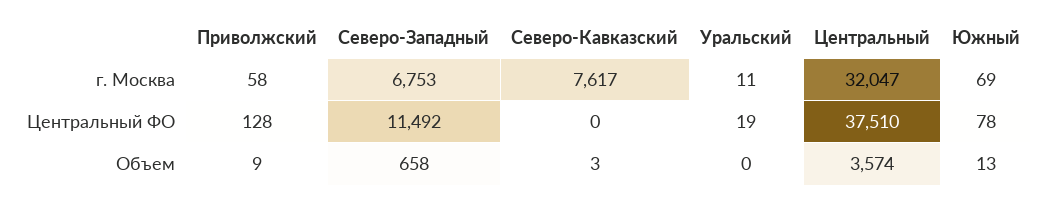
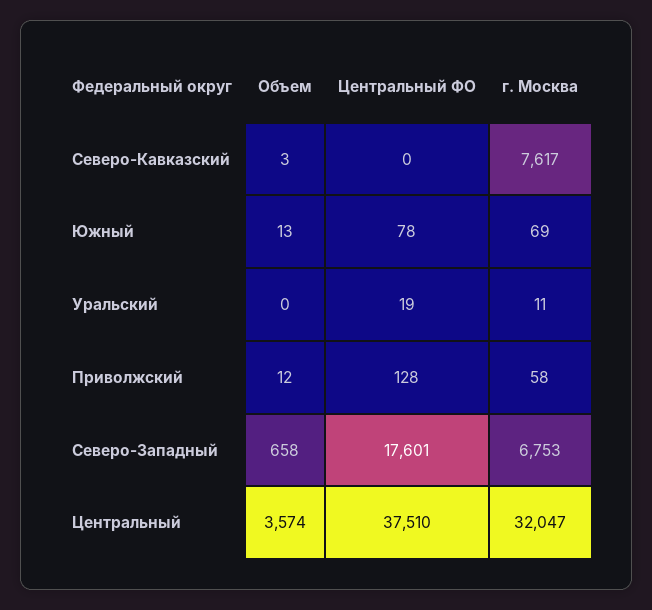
  {
    "Приволжский": {
      "г. Москва": 58,
      "Центральный ФО": 128,
-     "Объем": 9
+     "Объем": 12
    },
    "Северо-Западный": {
      "г. Москва": 6753,
-     "Центральный ФО": 11492,
+     "Центральный ФО": 17601,
      "Объем": 658
    },
    "Северо-Кавказский": {
      "г. Москва": 7617,
      "Центральный ФО": 0,
      "Объем": 3
    },
    "Уральский": {
      "г. Москва": 11,
      "Центральный ФО": 19,
      "Объем": 0
    },
    "Центральный": {
      "г. Москва": 32047,
      "Центральный ФО": 37510,
      "Объем": 3574
    },
    "Южный": {
      "г. Москва": 69,
      "Центральный ФО": 78,
      "Объем": 13
    }
  }

